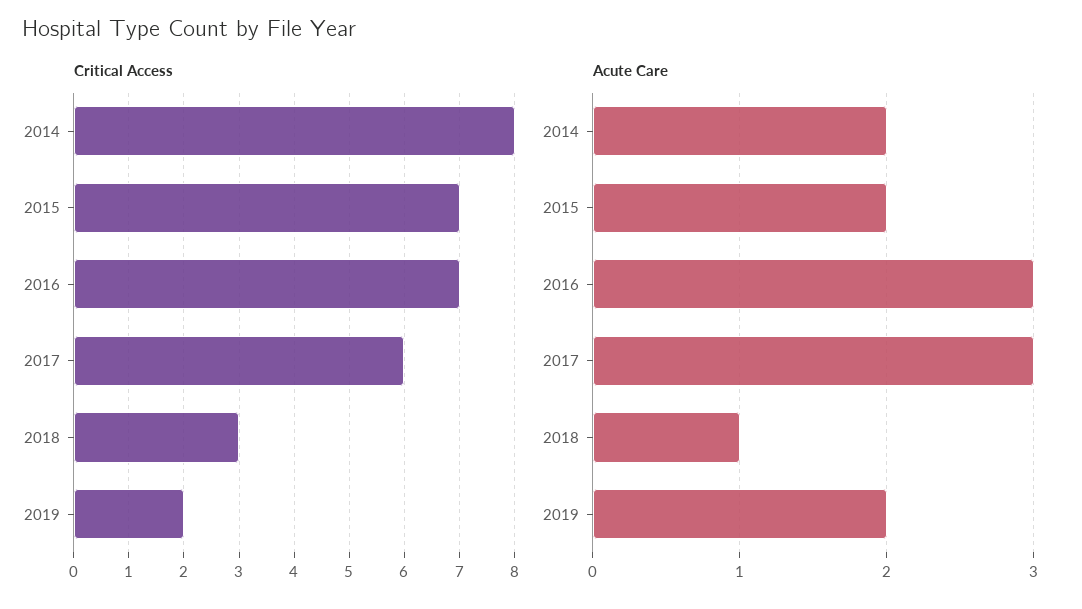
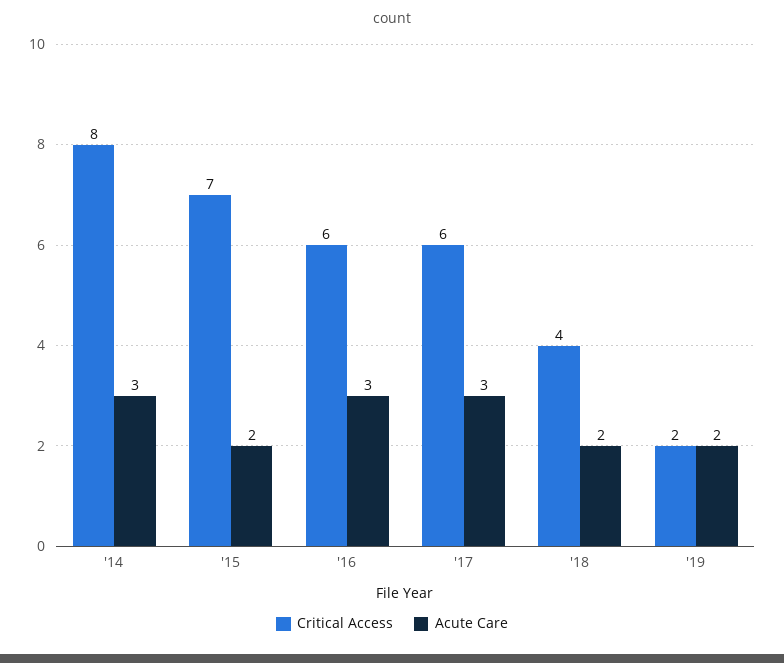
  {
    "Critical Access": {
      "2014": 8,
      "2015": 7,
-     "2016": 7,
+     "2016": 6,
      "2017": 6,
-     "2018": 3,
+     "2018": 4,
      "2019": 2
    },
    "Acute Care": {
-     "2014": 2,
+     "2014": 3,
      "2015": 2,
      "2016": 3,
      "2017": 3,
-     "2018": 1,
+     "2018": 2,
      "2019": 2
    }
  }

